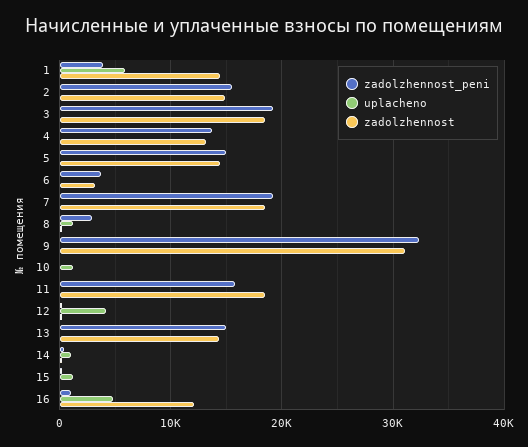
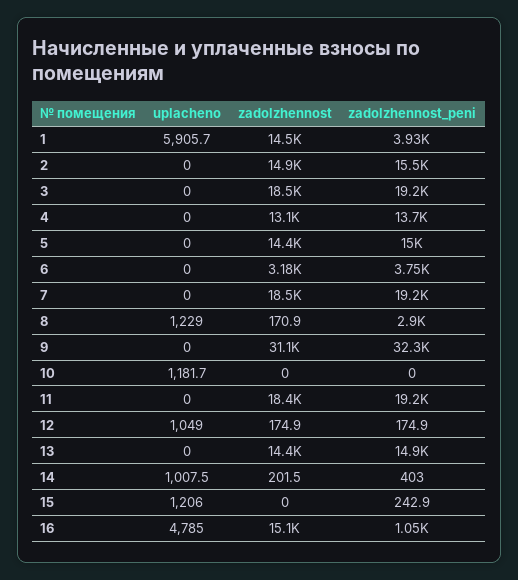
  {
    "zadolzhennost_peni": {
      "1": 3930,
      "2": 15500,
      "3": 19200,
      "4": 13700,
      "5": 15000,
      "6": 3750,
      "7": 19200,
      "8": 2900,
      "9": 32300,
      "10": 0,
-     "11": 16000,
+     "11": 19200,
      "12": 174.9,
      "13": 14900,
      "14": 403,
      "15": 242.9,
      "16": 1050
    },
    "uplachenо": {
      "1": 5905.7,
      "2": 0,
      "3": 0,
      "4": 0,
      "5": 0,
      "6": 0,
      "7": 0,
      "8": 1229,
      "9": 0,
      "10": 1181.7,
      "11": 0,
-     "12": 4000,
+     "12": 1049,
      "13": 0,
      "14": 1007.5,
      "15": 1206,
      "16": 4785
    },
    "zadolzhennost": {
      "1": 14500,
      "2": 14900,
      "3": 18500,
      "4": 13100,
      "5": 14400,
      "6": 3180,
      "7": 18500,
      "8": 170.9,
      "9": 31100,
      "10": 0,
      "11": 18400,
      "12": 174.9,
      "13": 14400,
      "14": 201.5,
      "15": 0,
-     "16": 12000
+     "16": 15100
    }
  }

